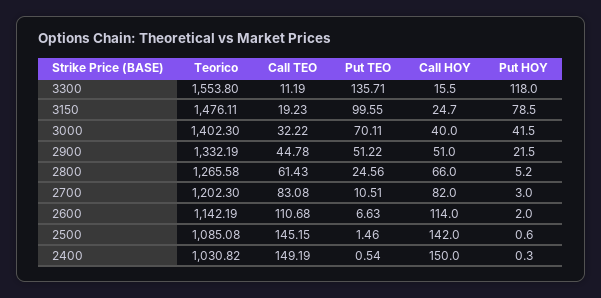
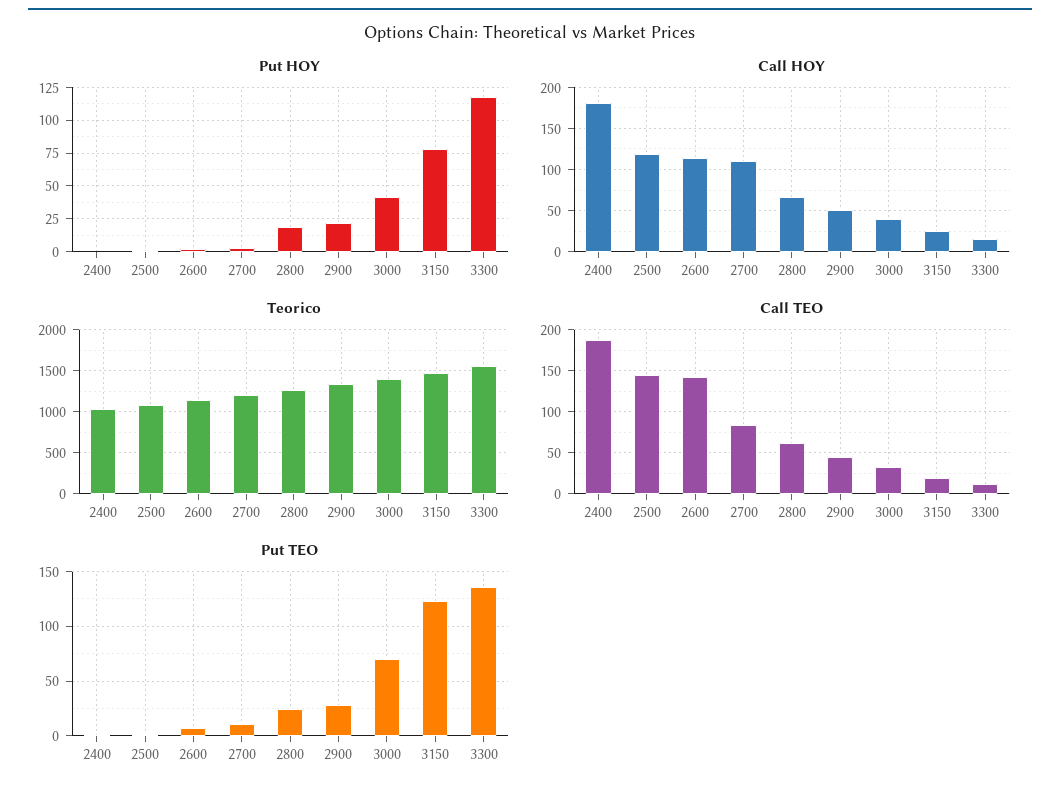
  {
    "Teorico": {
      "3300": 1553.8,
      "3150": 1476.11,
      "3000": 1402.3,
      "2900": 1332.19,
      "2800": 1265.58,
      "2700": 1202.3,
      "2600": 1142.19,
      "2500": 1085.08,
      "2400": 1030.82
    },
    "Call TEO": {
      "3300": 11.19,
      "3150": 19.23,
      "3000": 32.22,
      "2900": 44.78,
      "2800": 61.43,
      "2700": 83.08,
-     "2600": 110.68,
+     "2600": 140,
      "2500": 145.15,
-     "2400": 149.19
+     "2400": 190
    },
    "Put TEO": {
      "3300": 135.71,
-     "3150": 99.55,
+     "3150": 120,
      "3000": 70.11,
-     "2900": 51.22,
+     "2900": 30,
      "2800": 24.56,
      "2700": 10.51,
      "2600": 6.63,
      "2500": 1.46,
      "2400": 0.54
    },
    "Call HOY": {
      "3300": 15.5,
      "3150": 24.7,
      "3000": 40,
      "2900": 51,
      "2800": 66,
-     "2700": 82,
+     "2700": 110,
      "2600": 114,
-     "2500": 142,
+     "2500": 120,
-     "2400": 150
+     "2400": 180
    },
    "Put HOY": {
      "3300": 118,
      "3150": 78.5,
      "3000": 41.5,
      "2900": 21.5,
-     "2800": 5.2,
+     "2800": 20,
      "2700": 3,
      "2600": 2,
      "2500": 0.6,
      "2400": 0.3
    }
  }

